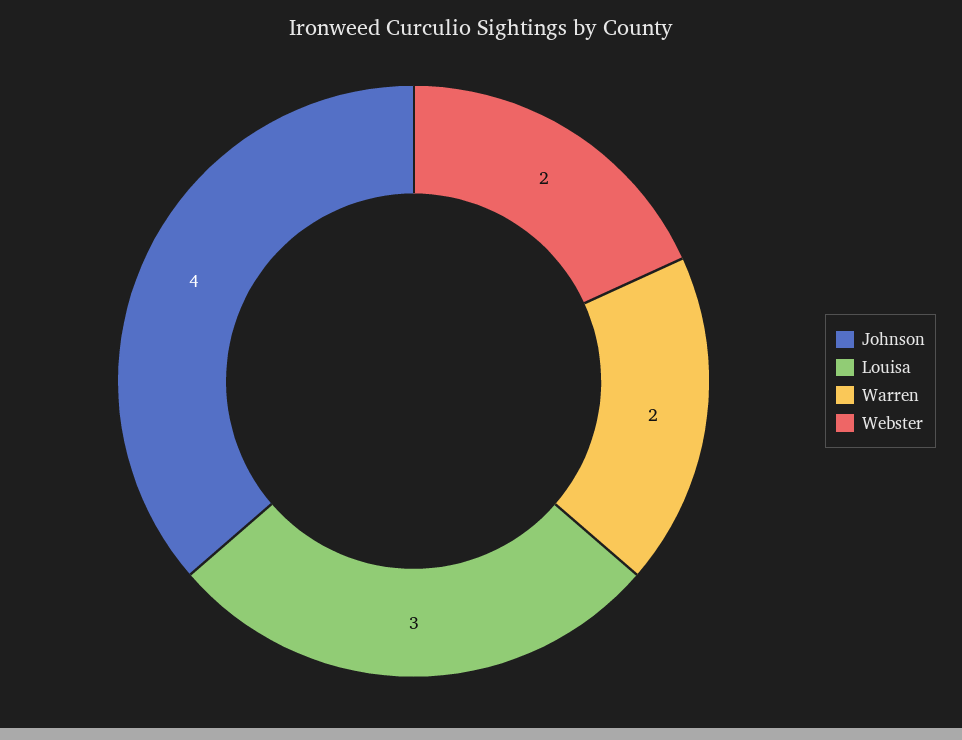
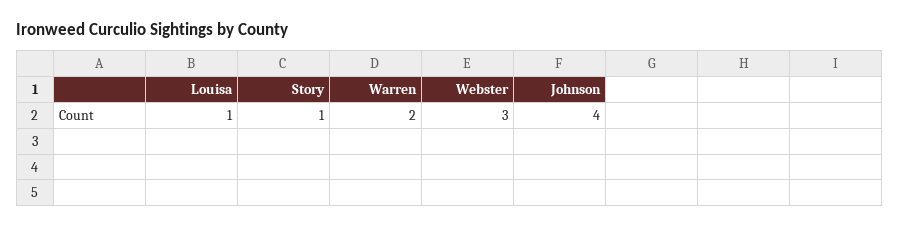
  {
    "Johnson": 4,
-   "Louisa": 3,
+   "Louisa": 1,
    "Warren": 2,
-   "Webster": 2
+   "Webster": 3,
+   "Story": 1
  }

